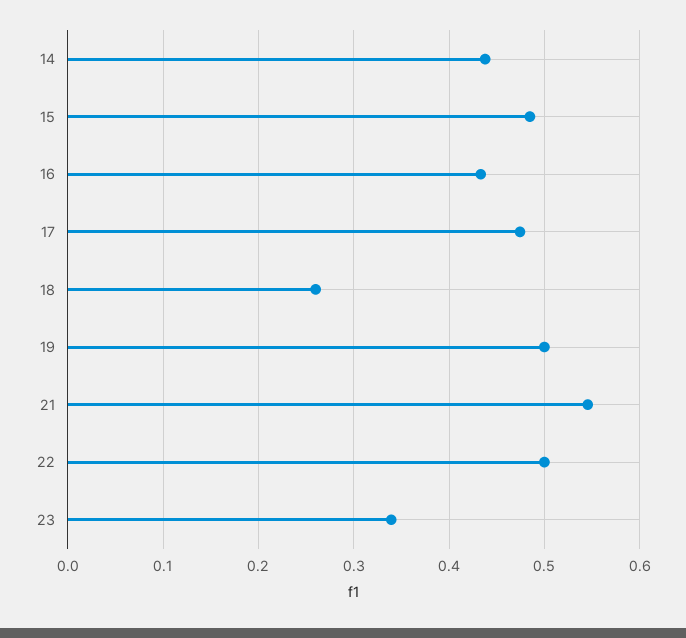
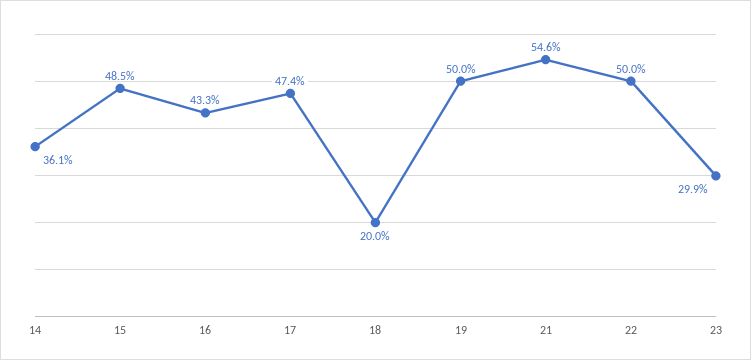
  {
-   "14": 0.44,
+   "14": 0.361,
    "15": 0.485,
    "16": 0.433,
    "17": 0.474,
-   "18": 0.26,
+   "18": 0.2,
    "19": 0.5,
    "21": 0.546,
    "22": 0.5,
-   "23": 0.34
+   "23": 0.299
  }

